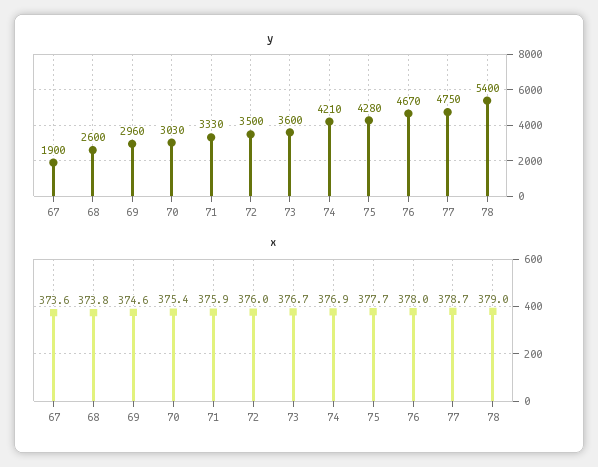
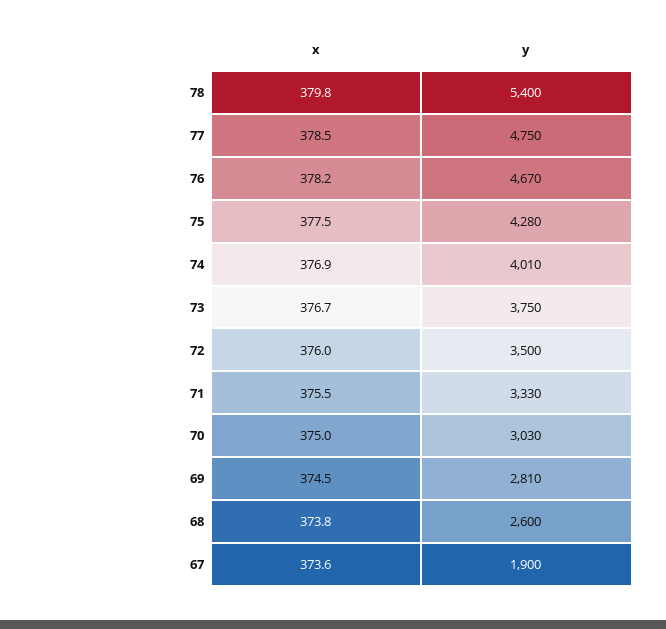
  {
    "y": {
      "67": 1900,
      "68": 2600,
-     "69": 2960,
+     "69": 2810,
      "70": 3030,
      "71": 3330,
      "72": 3500,
-     "73": 3600,
+     "73": 3750,
-     "74": 4210,
+     "74": 4010,
      "75": 4280,
      "76": 4670,
      "77": 4750,
      "78": 5400
    },
    "x": {
      "67": 373.6,
      "68": 373.8,
-     "69": 374.6,
+     "69": 374.5,
-     "70": 375.4,
+     "70": 375,
-     "71": 375.9,
+     "71": 375.5,
      "72": 376,
      "73": 376.7,
      "74": 376.9,
-     "75": 377.7,
+     "75": 377.5,
-     "76": 378,
+     "76": 378.2,
-     "77": 378.7,
+     "77": 378.5,
-     "78": 379
+     "78": 379.8
    }
  }

